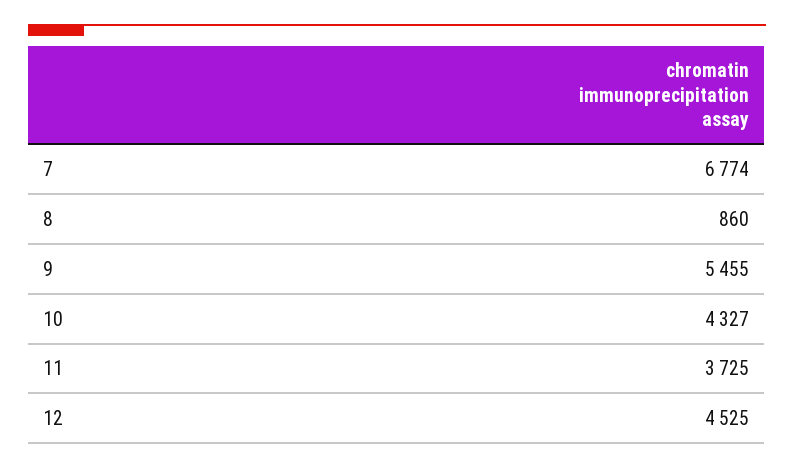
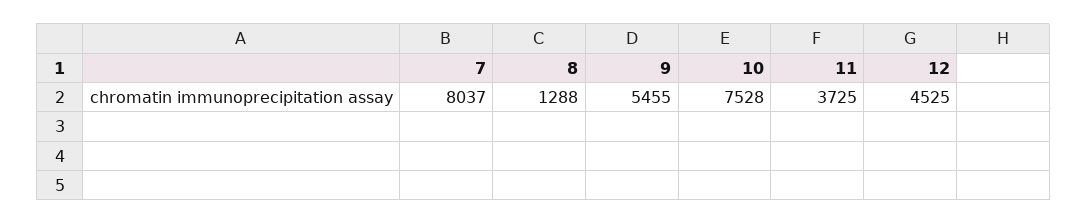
  {
-   "7": 6774,
+   "7": 8037,
-   "8": 860,
+   "8": 1288,
    "9": 5455,
-   "10": 4327,
+   "10": 7528,
    "11": 3725,
    "12": 4525
  }

